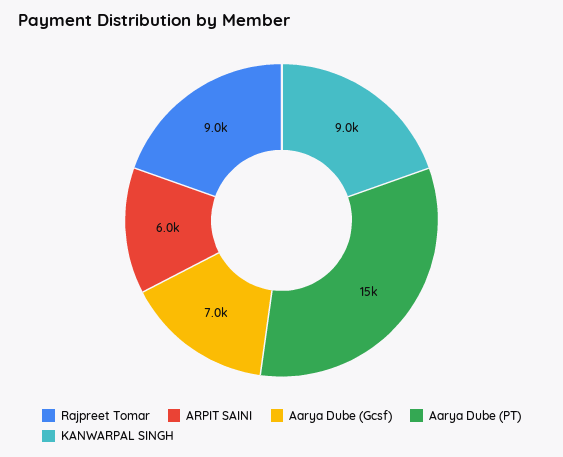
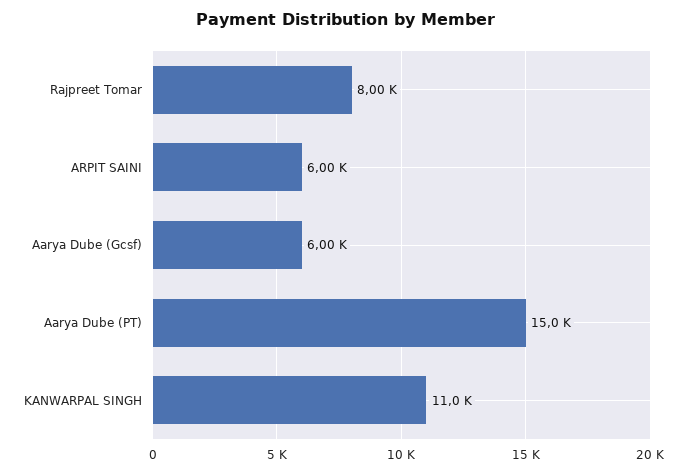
  {
-   "Rajpreet Tomar": 9000,
+   "Rajpreet Tomar": 8000,
    "ARPIT SAINI": 6000,
-   "Aarya Dube (Gcsf)": 7000,
+   "Aarya Dube (Gcsf)": 6000,
    "Aarya Dube (PT)": 15000,
-   "KANWARPAL SINGH": 9000
+   "KANWARPAL SINGH": 11000
  }

